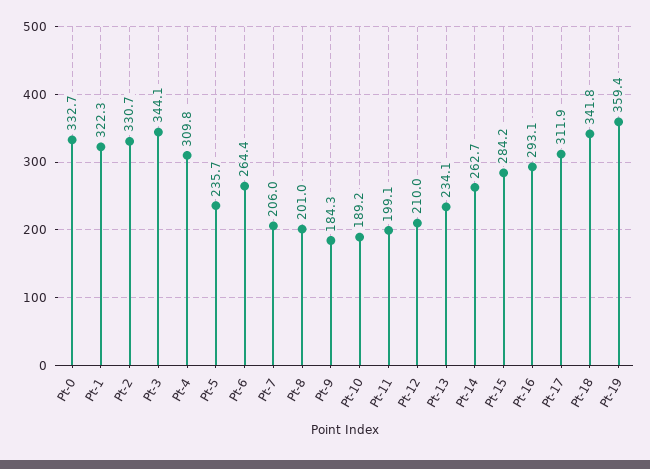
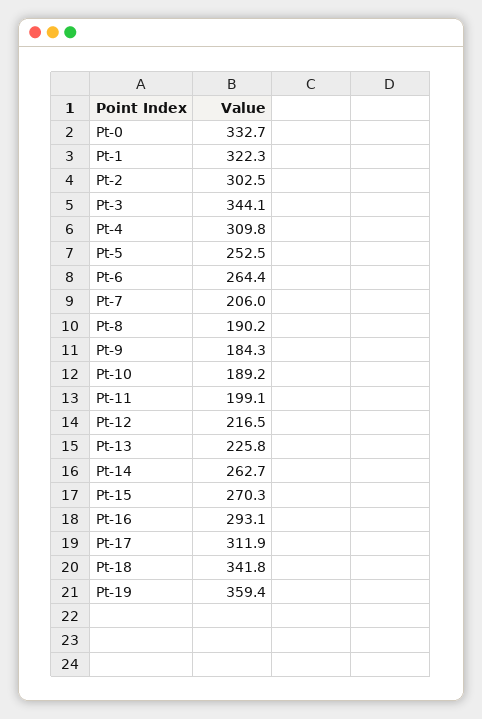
  {
    "Pt-0": 332.7,
    "Pt-1": 322.3,
-   "Pt-2": 330.7,
+   "Pt-2": 302.5,
    "Pt-3": 344.1,
    "Pt-4": 309.8,
-   "Pt-5": 235.7,
+   "Pt-5": 252.5,
    "Pt-6": 264.4,
    "Pt-7": 206,
-   "Pt-8": 201,
+   "Pt-8": 190.2,
    "Pt-9": 184.3,
    "Pt-10": 189.2,
    "Pt-11": 199.1,
-   "Pt-12": 210,
+   "Pt-12": 216.5,
-   "Pt-13": 234.1,
+   "Pt-13": 225.8,
    "Pt-14": 262.7,
-   "Pt-15": 284.2,
+   "Pt-15": 270.3,
    "Pt-16": 293.1,
    "Pt-17": 311.9,
    "Pt-18": 341.8,
    "Pt-19": 359.4
  }

